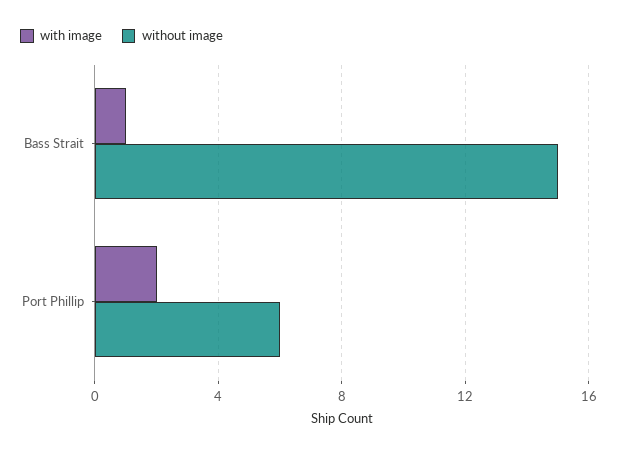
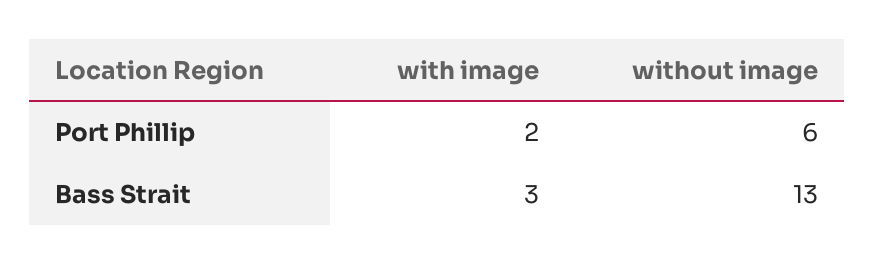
  {
    "with image": {
-     "Bass Strait": 1,
+     "Bass Strait": 3,
      "Port Phillip": 2
    },
    "without image": {
-     "Bass Strait": 15,
+     "Bass Strait": 13,
      "Port Phillip": 6
    }
  }

